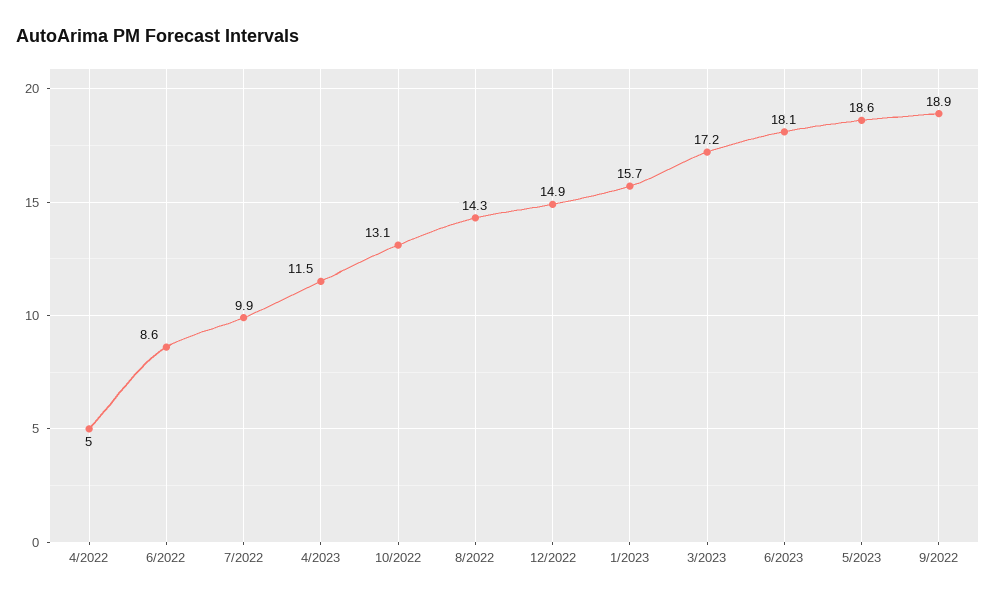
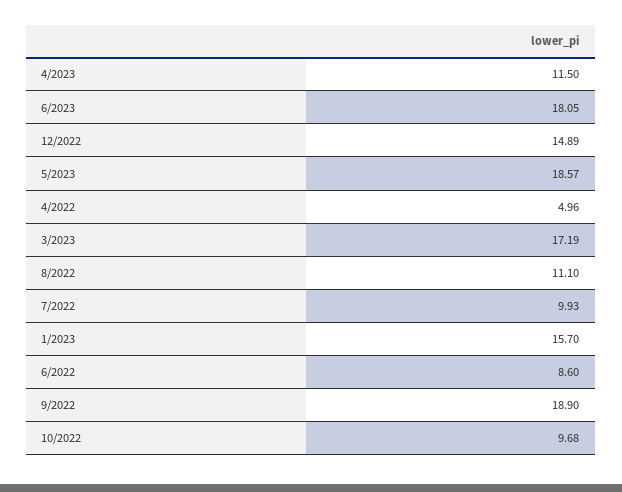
  {
    "4/2022": 4.96,
    "6/2022": 8.6,
    "7/2022": 9.93,
    "4/2023": 11.5,
-   "10/2022": 13.1,
+   "10/2022": 9.68,
-   "8/2022": 14.3,
+   "8/2022": 11.1,
    "12/2022": 14.89,
    "1/2023": 15.7,
    "3/2023": 17.19,
    "6/2023": 18.05,
    "5/2023": 18.57,
    "9/2022": 18.9
  }

